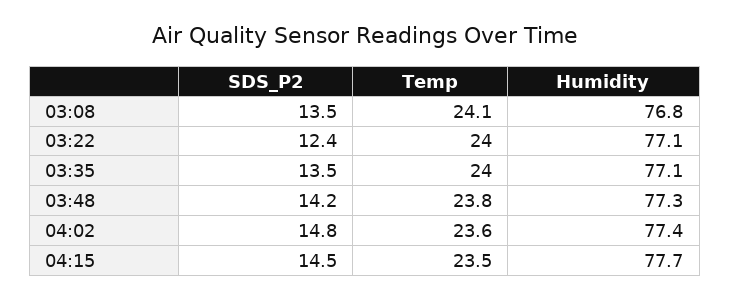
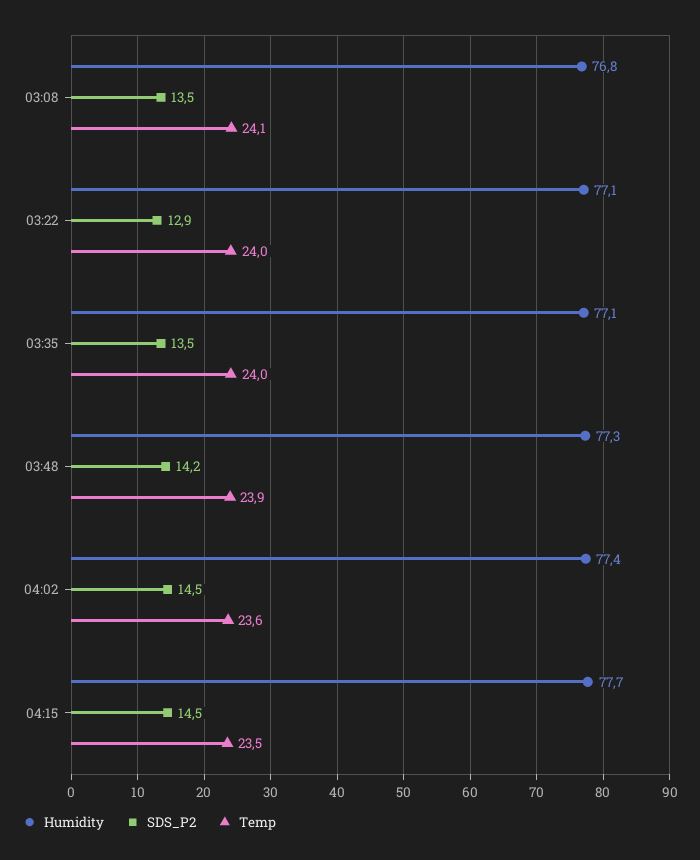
  {
    "SDS_P2": {
      "03:08": 13.5,
-     "03:22": 12.4,
+     "03:22": 12.9,
      "03:35": 13.5,
      "03:48": 14.2,
-     "04:02": 14.8,
+     "04:02": 14.5,
      "04:15": 14.5
    },
    "Temp": {
      "03:08": 24.1,
      "03:22": 24,
      "03:35": 24,
-     "03:48": 23.8,
+     "03:48": 23.9,
      "04:02": 23.6,
      "04:15": 23.5
    },
    "Humidity": {
      "03:08": 76.8,
      "03:22": 77.1,
      "03:35": 77.1,
      "03:48": 77.3,
      "04:02": 77.4,
      "04:15": 77.7
    }
  }

